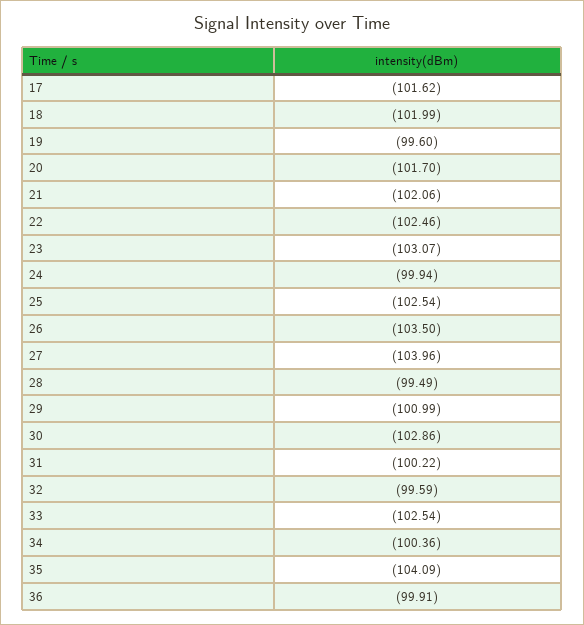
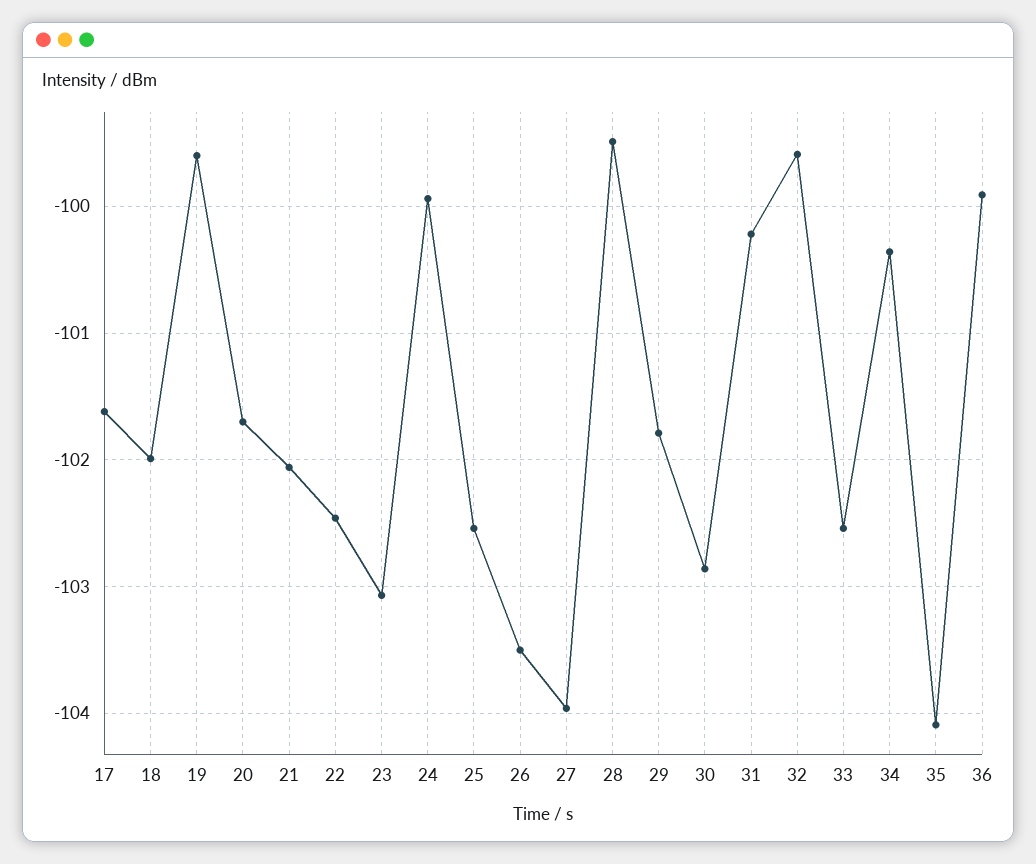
  {
    "17": -101.62,
    "18": -101.99,
    "19": -99.6,
    "20": -101.7,
    "21": -102.06,
    "22": -102.46,
    "23": -103.07,
    "24": -99.94,
    "25": -102.54,
    "26": -103.5,
    "27": -103.96,
    "28": -99.49,
-   "29": -100.99,
+   "29": -101.8,
    "30": -102.86,
    "31": -100.22,
    "32": -99.59,
    "33": -102.54,
    "34": -100.36,
    "35": -104.09,
    "36": -99.91
  }

